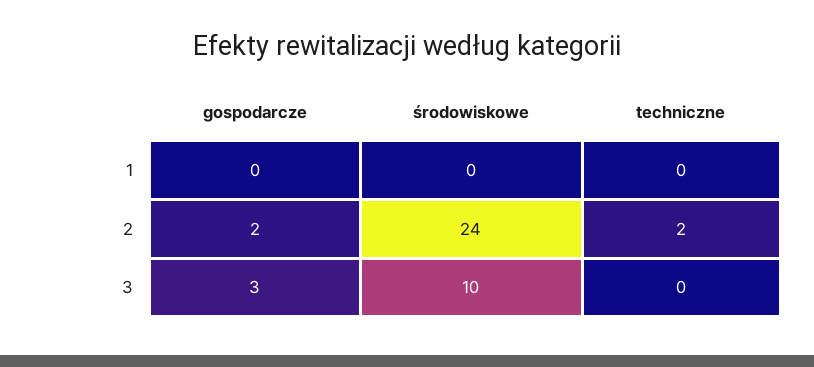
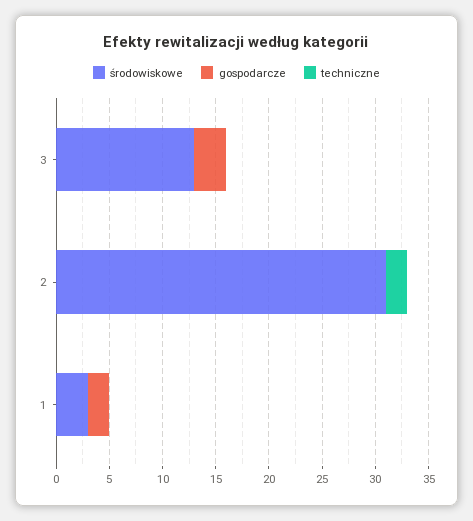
  {
    "gospodarcze": {
-     "1": 0,
+     "1": 2,
-     "2": 2,
+     "2": 0,
      "3": 3
    },
    "środowiskowe": {
-     "1": 0,
+     "1": 3,
-     "2": 24,
+     "2": 31,
-     "3": 10
+     "3": 13
    },
    "techniczne": {
      "1": 0,
      "2": 2,
      "3": 0
    }
  }

